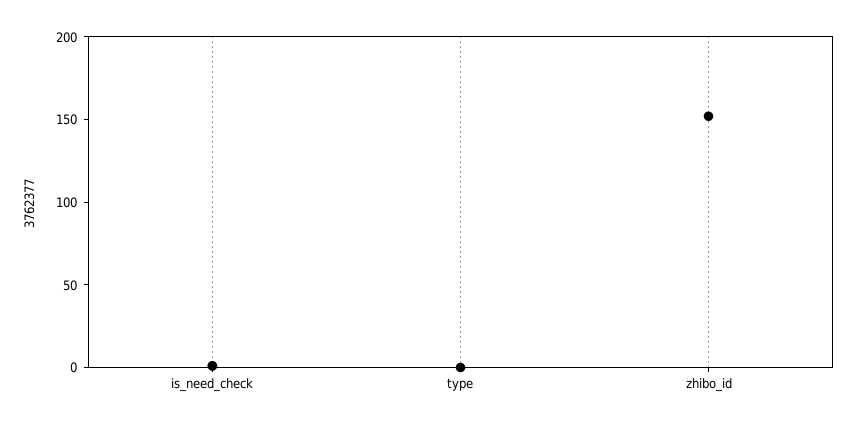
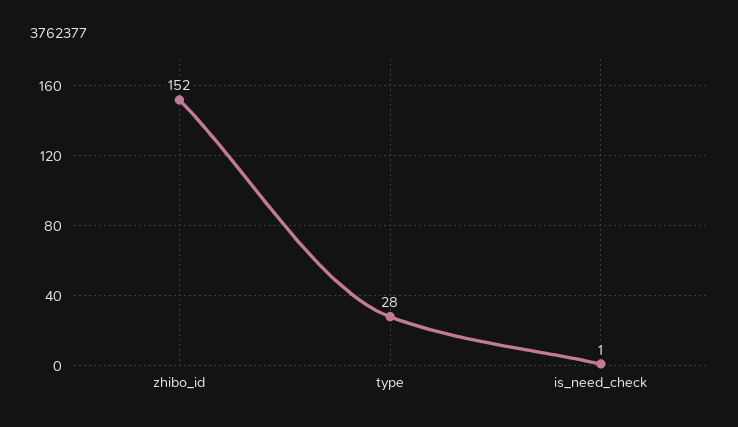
  {
    "is_need_check": 1,
-   "type": 0,
+   "type": 28,
    "zhibo_id": 152
  }

